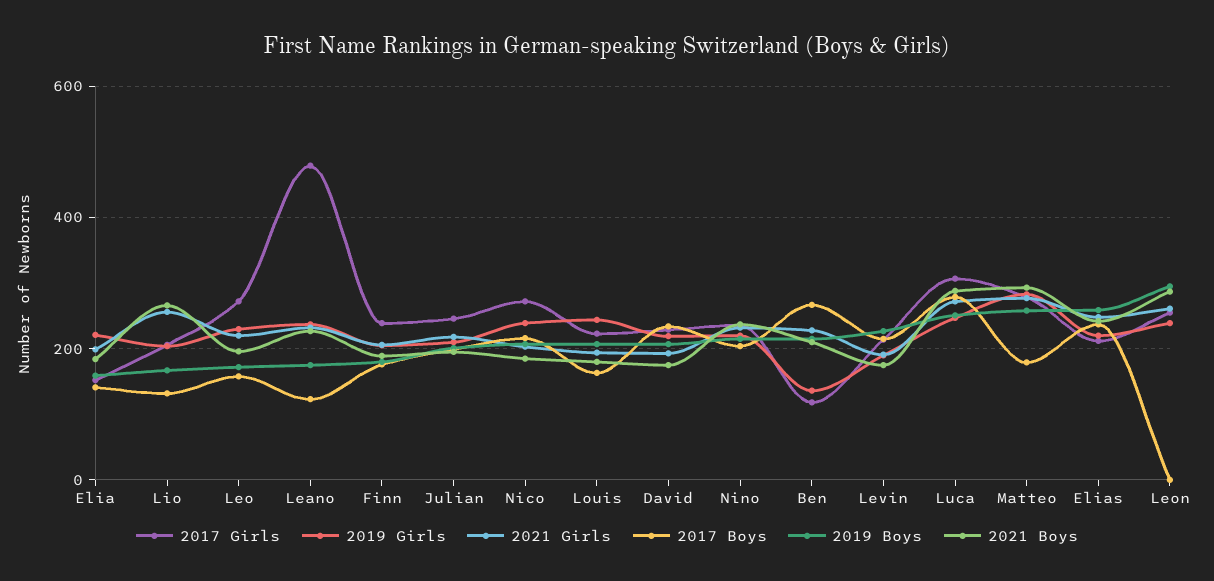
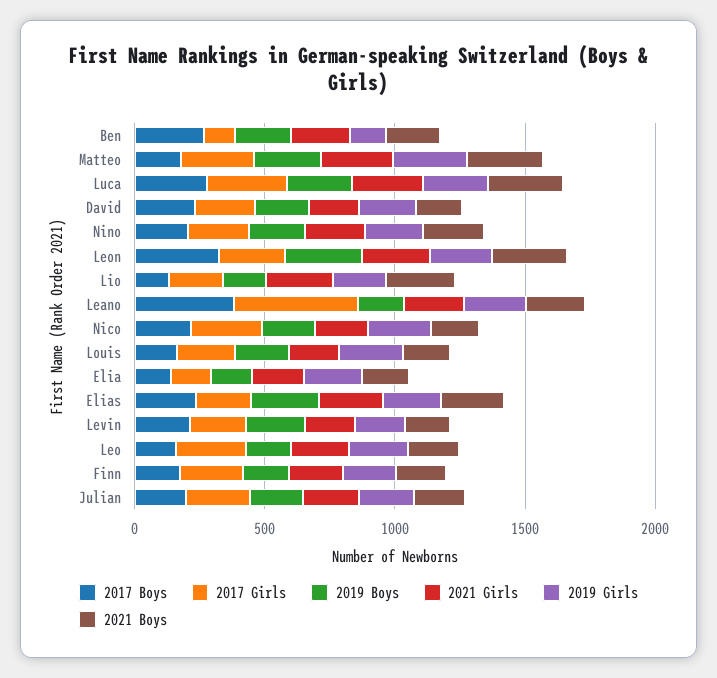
  {
    "2017 Girls": {
      "Elia": 160,
      "Lio": 200,
      "Leo": 280,
      "Leano": 480,
      "Finn": 240,
      "Julian": 240,
      "Nico": 280,
      "Louis": 220,
      "David": 220,
      "Nino": 240,
      "Ben": 120,
      "Levin": 220,
      "Luca": 300,
      "Matteo": 280,
      "Elias": 220,
      "Leon": 260
    },
    "2019 Girls": {
      "Elia": 220,
      "Lio": 200,
      "Leo": 240,
      "Leano": 240,
      "Finn": 200,
      "Julian": 220,
      "Nico": 240,
      "Louis": 240,
      "David": 220,
      "Nino": 220,
      "Ben": 140,
      "Levin": 200,
      "Luca": 240,
      "Matteo": 280,
      "Elias": 220,
      "Leon": 240
    },
    "2021 Girls": {
      "Elia": 200,
      "Lio": 260,
      "Leo": 220,
      "Leano": 240,
      "Finn": 200,
      "Julian": 220,
      "Nico": 200,
      "Louis": 200,
      "David": 200,
      "Nino": 240,
      "Ben": 220,
      "Levin": 200,
      "Luca": 280,
      "Matteo": 280,
      "Elias": 240,
      "Leon": 260
    },
    "2017 Boys": {
      "Elia": 140,
      "Lio": 140,
      "Leo": 160,
-     "Leano": 120,
+     "Leano": 400,
      "Finn": 180,
      "Julian": 200,
      "Nico": 220,
      "Louis": 160,
      "David": 240,
      "Nino": 200,
      "Ben": 260,
      "Levin": 220,
      "Luca": 280,
      "Matteo": 180,
      "Elias": 240,
-     "Leon": 0
+     "Leon": 300
    },
    "2019 Boys": {
      "Elia": 160,
      "Lio": 160,
      "Leo": 180,
      "Leano": 180,
      "Finn": 180,
      "Julian": 200,
      "Nico": 200,
      "Louis": 200,
      "David": 200,
      "Nino": 220,
      "Ben": 220,
      "Levin": 220,
      "Luca": 260,
      "Matteo": 260,
      "Elias": 260,
      "Leon": 300
    },
    "2021 Boys": {
      "Elia": 180,
      "Lio": 260,
      "Leo": 200,
      "Leano": 220,
      "Finn": 180,
      "Julian": 200,
      "Nico": 180,
      "Louis": 180,
      "David": 180,
      "Nino": 240,
      "Ben": 220,
      "Levin": 180,
      "Luca": 280,
      "Matteo": 300,
      "Elias": 240,
      "Leon": 280
    }
  }

